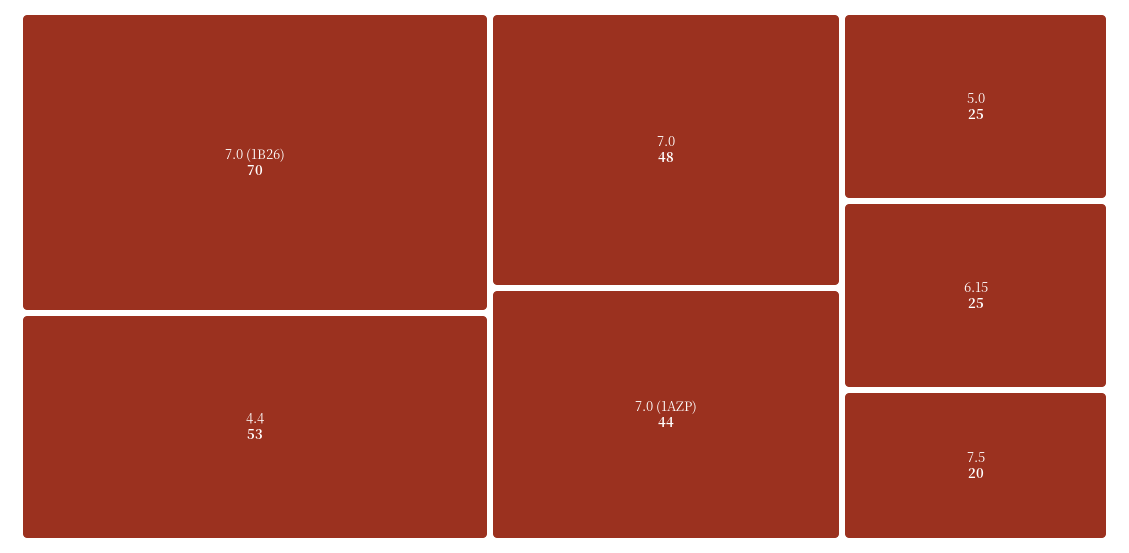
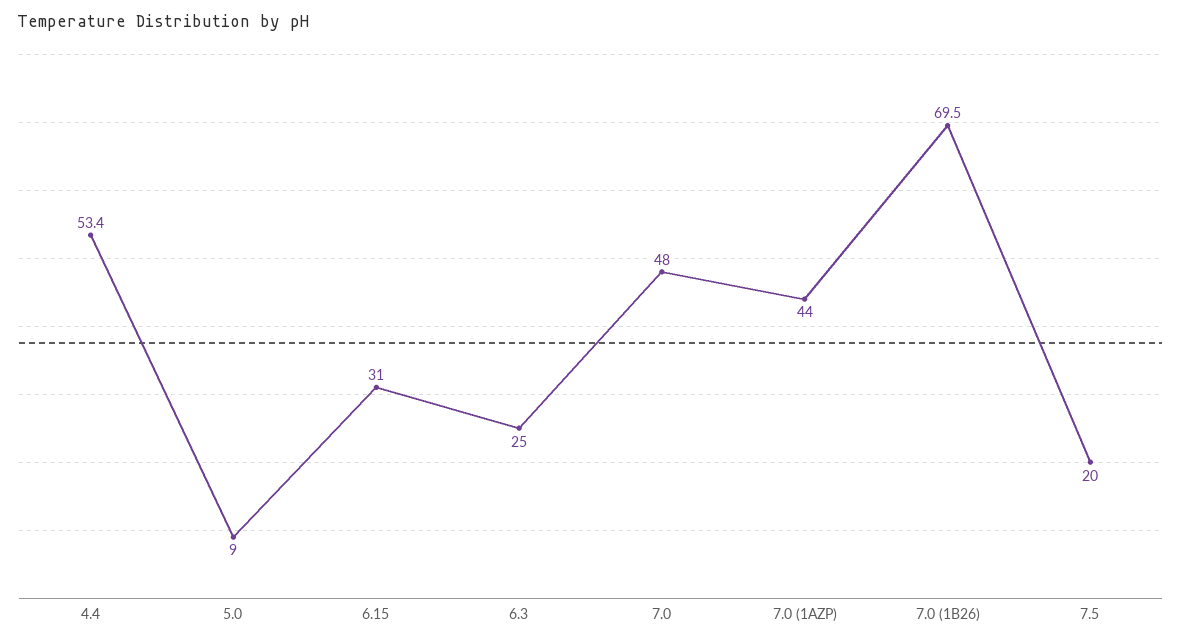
  {
    "7.0 (1B26)": 69.5,
    "4.4": 53.4,
    "7.0": 48,
    "7.0 (1AZP)": 44,
-   "5.0": 25,
+   "5.0": 9,
-   "6.15": 25,
+   "6.15": 31,
-   "7.5": 20
+   "7.5": 20,
+   "6.3": 25
  }

